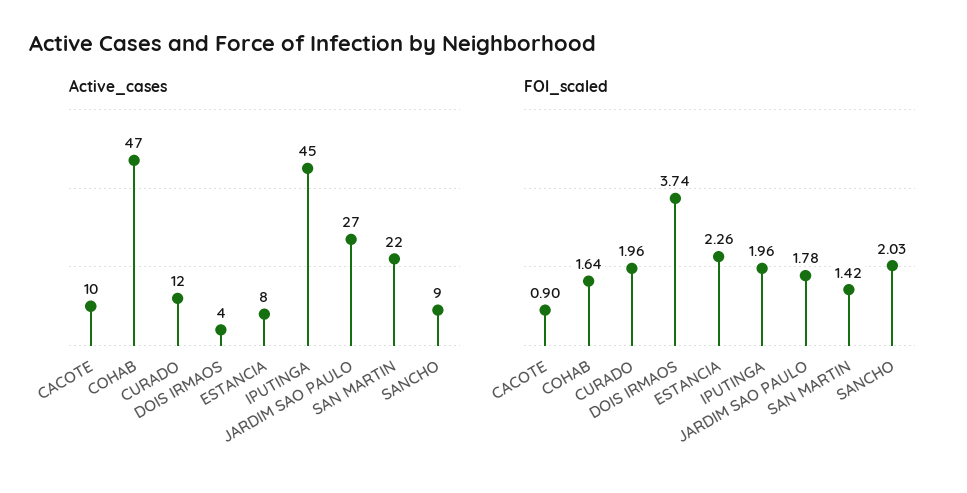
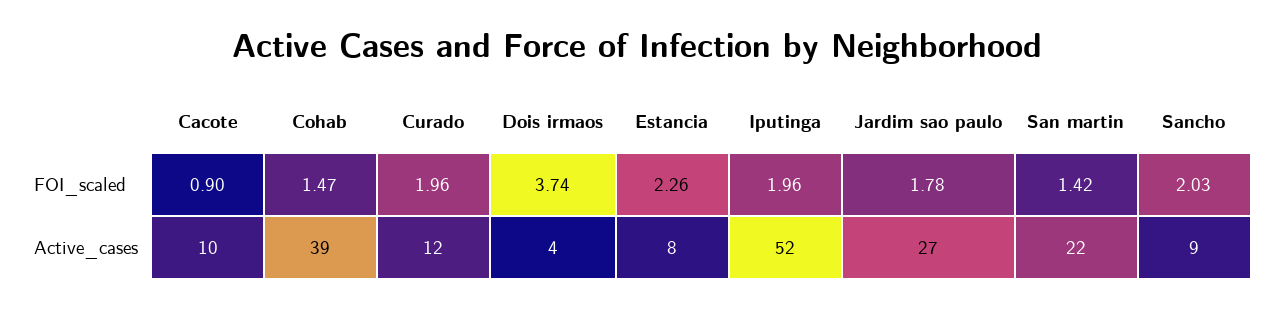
  {
    "Active_cases": {
      "CACOTE": 10,
-     "COHAB": 47,
+     "COHAB": 39,
      "CURADO": 12,
      "DOIS IRMAOS": 4,
      "ESTANCIA": 8,
-     "IPUTINGA": 45,
+     "IPUTINGA": 52,
      "JARDIM SAO PAULO": 27,
      "SAN MARTIN": 22,
      "SANCHO": 9
    },
    "FOI_scaled": {
      "CACOTE": 0.9,
-     "COHAB": 1.64,
+     "COHAB": 1.47,
      "CURADO": 1.96,
      "DOIS IRMAOS": 3.74,
      "ESTANCIA": 2.26,
      "IPUTINGA": 1.96,
      "JARDIM SAO PAULO": 1.78,
      "SAN MARTIN": 1.42,
      "SANCHO": 2.03
    }
  }

